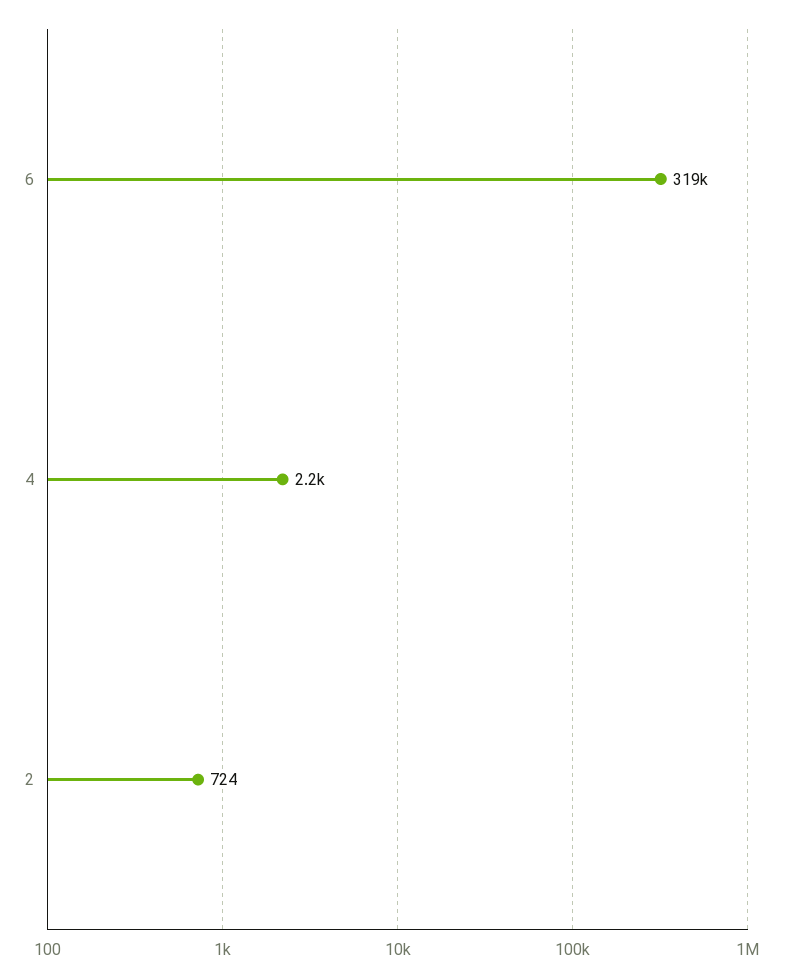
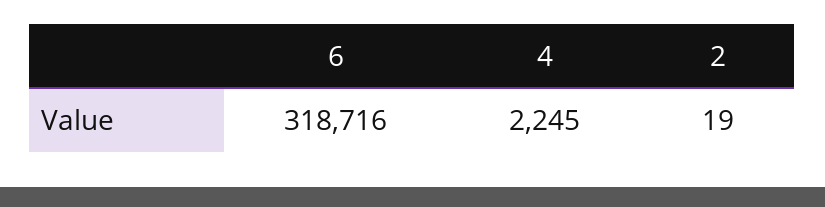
  {
    "6": 318716,
    "4": 2245,
-   "2": 724
+   "2": 19
  }

